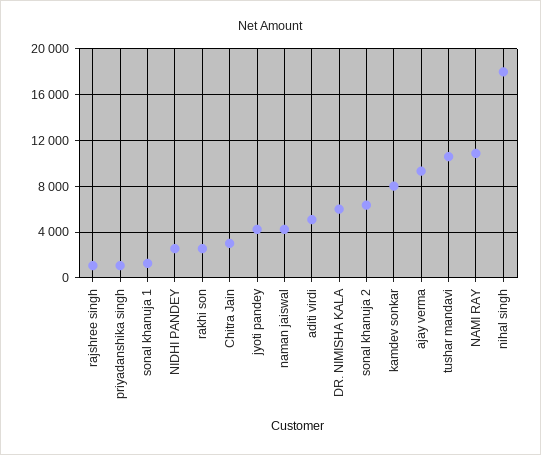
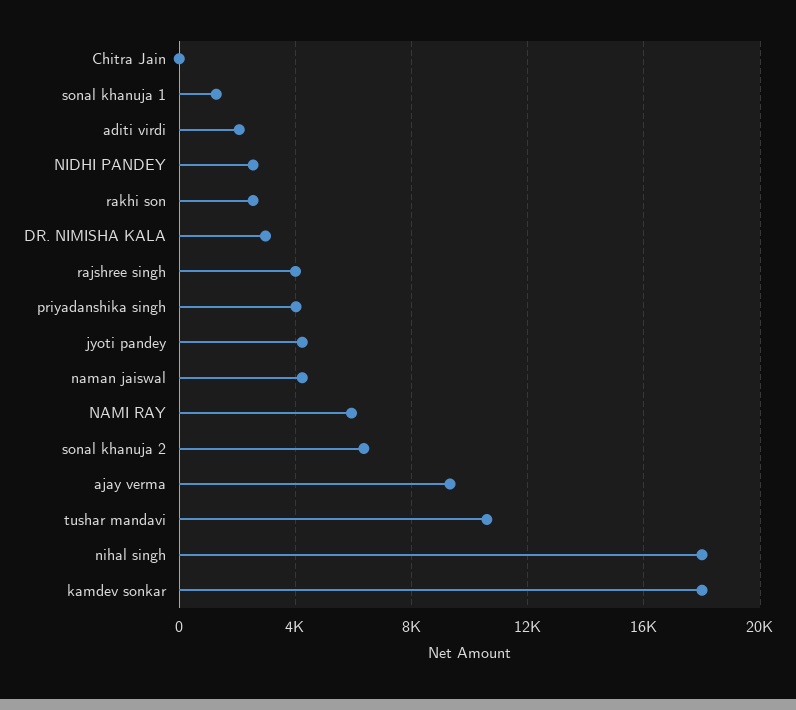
  {
-   "rajshree singh": 1000,
+   "rajshree singh": 4000,
-   "priyadanshika singh": 1000,
+   "priyadanshika singh": 4000,
    "sonal khanuja 1": 1500,
    "NIDHI PANDEY": 2500,
    "rakhi son": 2500,
-   "Chitra Jain": 3000,
+   "Chitra Jain": 0,
    "jyoti pandey": 4000,
    "naman jaiswal": 4000,
-   "aditi virdi": 5000,
+   "aditi virdi": 2000,
-   "DR. NIMISHA KALA": 6000,
+   "DR. NIMISHA KALA": 3000,
    "sonal khanuja 2": 6500,
-   "kamdev sonkar": 8000,
+   "kamdev sonkar": 18000,
    "ajay verma": 9500,
    "tushar mandavi": 10500,
-   "NAMI RAY": 11000,
+   "NAMI RAY": 6000,
    "nihal singh": 18000
  }

